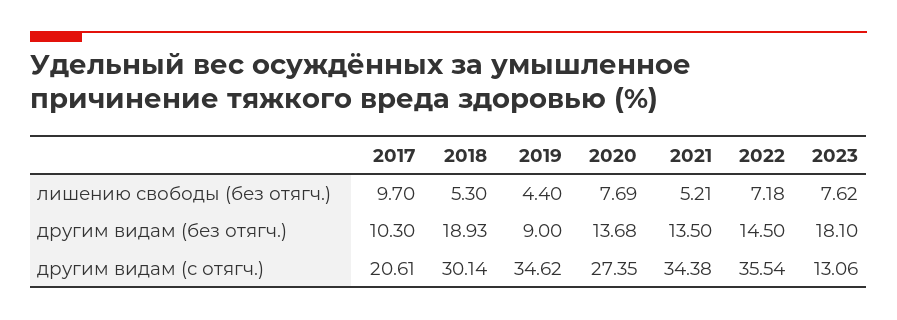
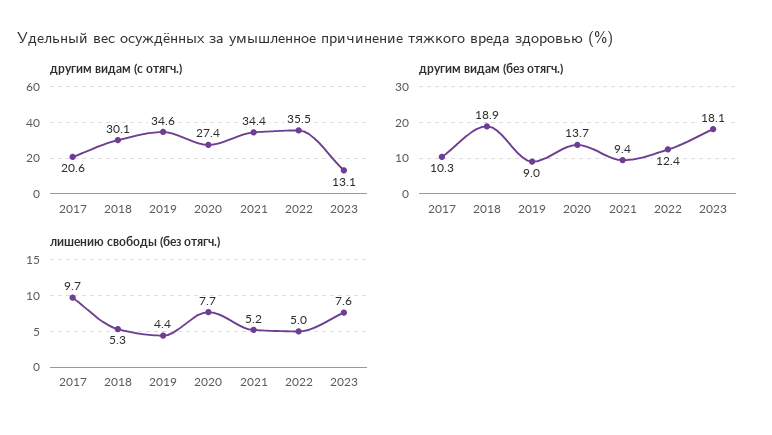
  {
    "лишению свободы (без отягч.)": {
      "2017": 9.7,
      "2018": 5.3,
      "2019": 4.4,
      "2020": 7.69,
      "2021": 5.21,
-     "2022": 7.18,
+     "2022": 5,
      "2023": 7.62
    },
    "другим видам (без отягч.)": {
      "2017": 10.3,
      "2018": 18.93,
      "2019": 9,
      "2020": 13.68,
-     "2021": 13.5,
+     "2021": 9.4,
-     "2022": 14.5,
+     "2022": 12.4,
      "2023": 18.1
    },
    "другим видам (с отягч.)": {
      "2017": 20.61,
      "2018": 30.14,
      "2019": 34.62,
      "2020": 27.35,
      "2021": 34.38,
      "2022": 35.54,
      "2023": 13.06
    }
  }

